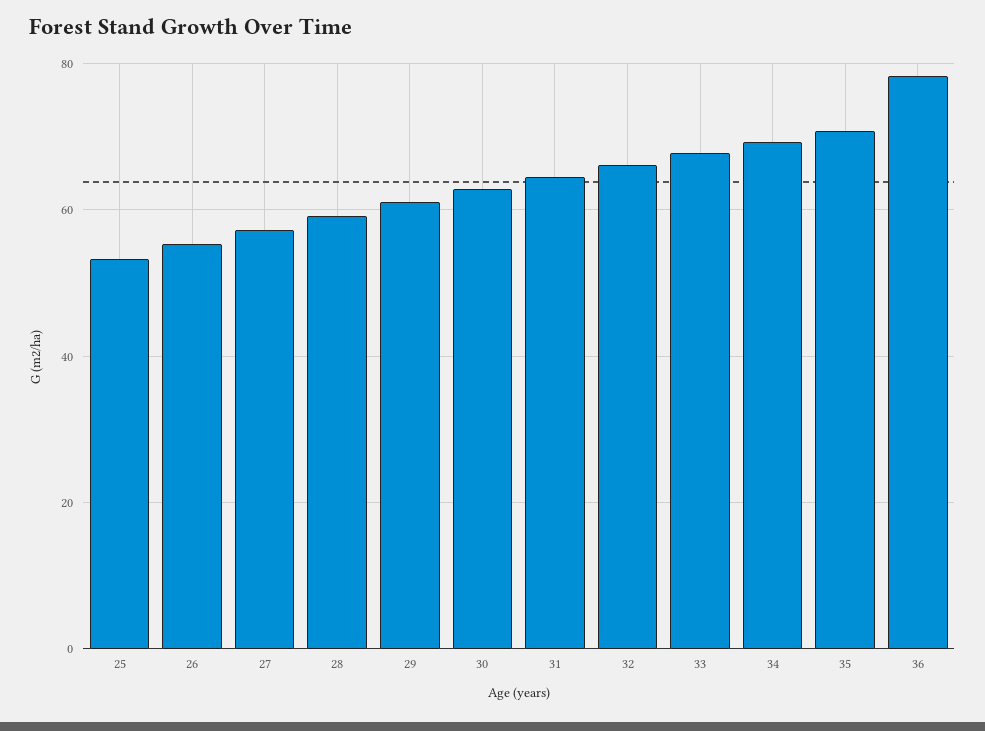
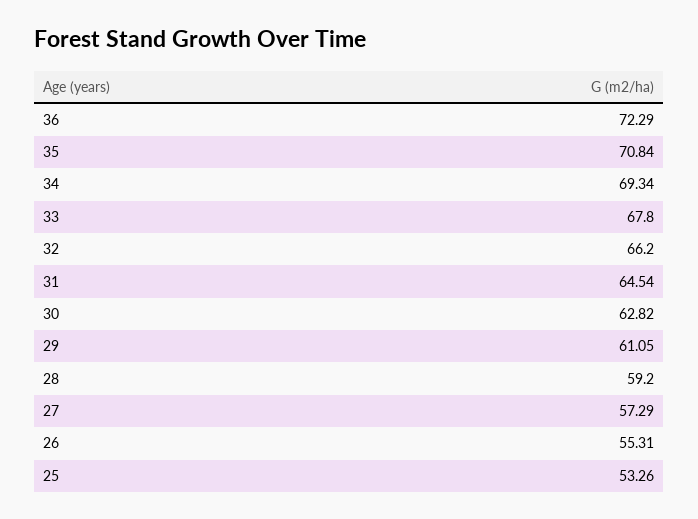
  {
    "25": 53.26,
    "26": 55.31,
    "27": 57.29,
    "28": 59.2,
    "29": 61.05,
    "30": 62.82,
    "31": 64.54,
    "32": 66.2,
    "33": 67.8,
    "34": 69.34,
    "35": 70.84,
-   "36": 78
+   "36": 72.29
  }

